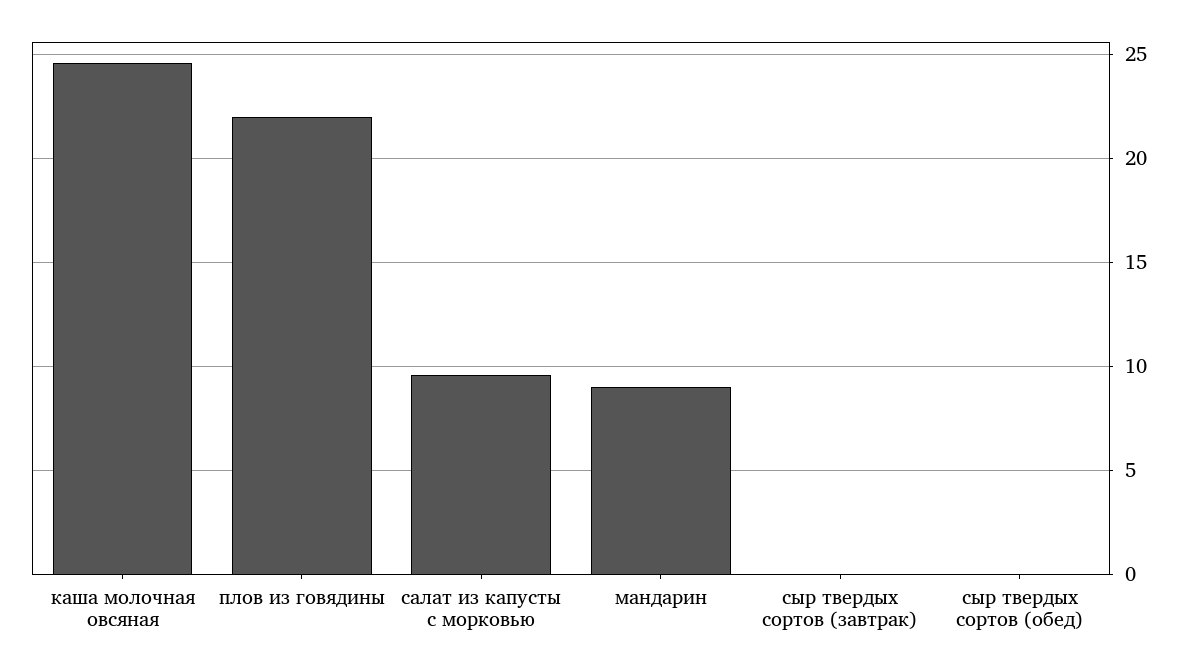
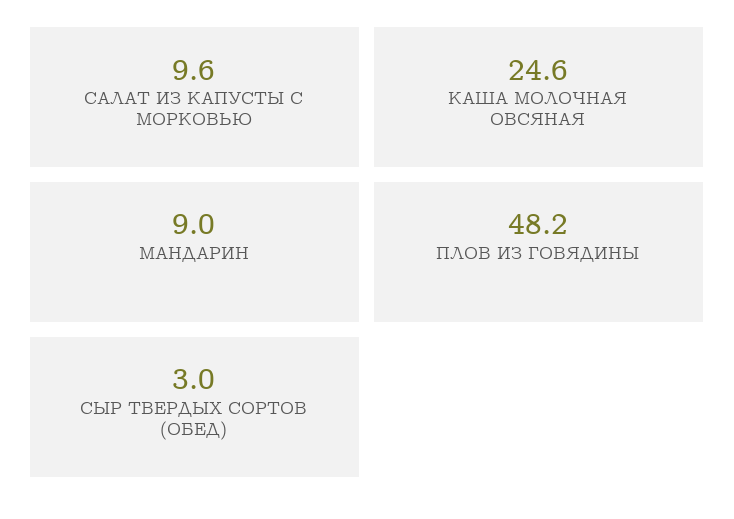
  {
    "каша молочная овсяная": 24.6,
-   "плов из говядины": 22,
+   "плов из говядины": 48.2,
    "салат из капусты с морковью": 9.6,
    "мандарин": 9,
-   "сыр твердых сортов (завтрак)": 0,
-   "сыр твердых сортов (обед)": 0
+   "сыр твердых сортов (обед)": 3
  }

